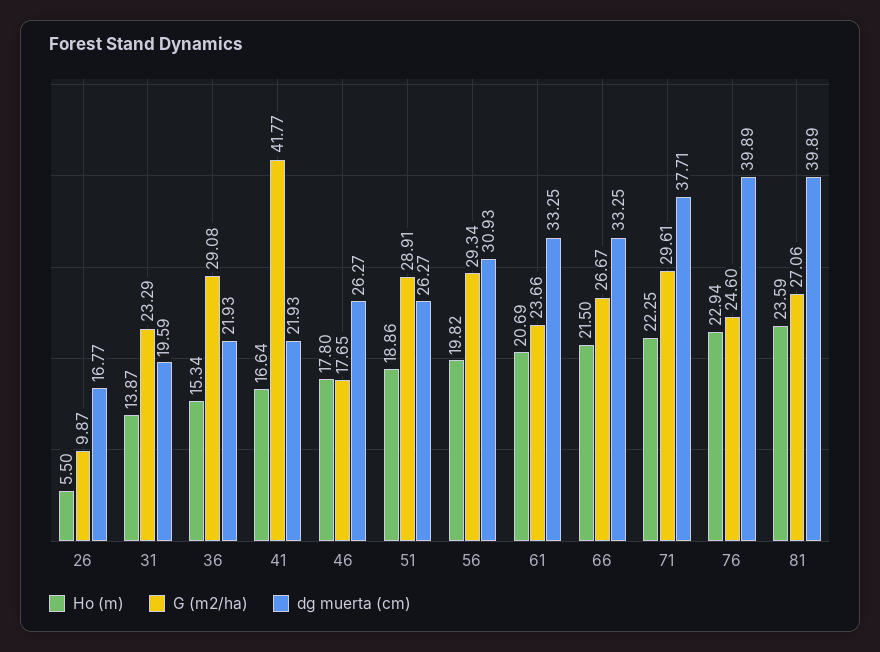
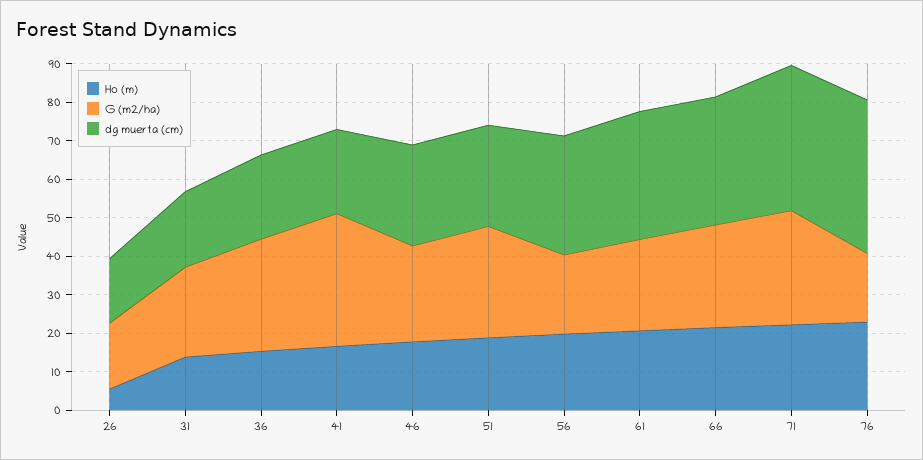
  {
    "Ho (m)": {
      "26": 5.5,
      "31": 13.87,
      "36": 15.34,
      "41": 16.64,
      "46": 17.8,
      "51": 18.86,
      "56": 19.82,
      "61": 20.69,
      "66": 21.5,
      "71": 22.25,
-     "76": 22.94,
+     "76": 22.94
-     "81": 23.59
    },
    "G (m2/ha)": {
-     "26": 9.87,
+     "26": 17.5,
      "31": 23.29,
      "36": 29.08,
-     "41": 41.77,
+     "41": 35,
-     "46": 17.65,
+     "46": 25,
      "51": 28.91,
-     "56": 29.34,
+     "56": 20,
      "61": 23.66,
      "66": 26.67,
      "71": 29.61,
-     "76": 24.6,
+     "76": 17.5
-     "81": 27.06
    },
    "dg muerta (cm)": {
      "26": 16.77,
      "31": 19.59,
      "36": 21.93,
      "41": 21.93,
      "46": 26.27,
      "51": 26.27,
      "56": 30.93,
      "61": 33.25,
      "66": 33.25,
      "71": 37.71,
-     "76": 39.89,
+     "76": 39.89
-     "81": 39.89
    }
  }

